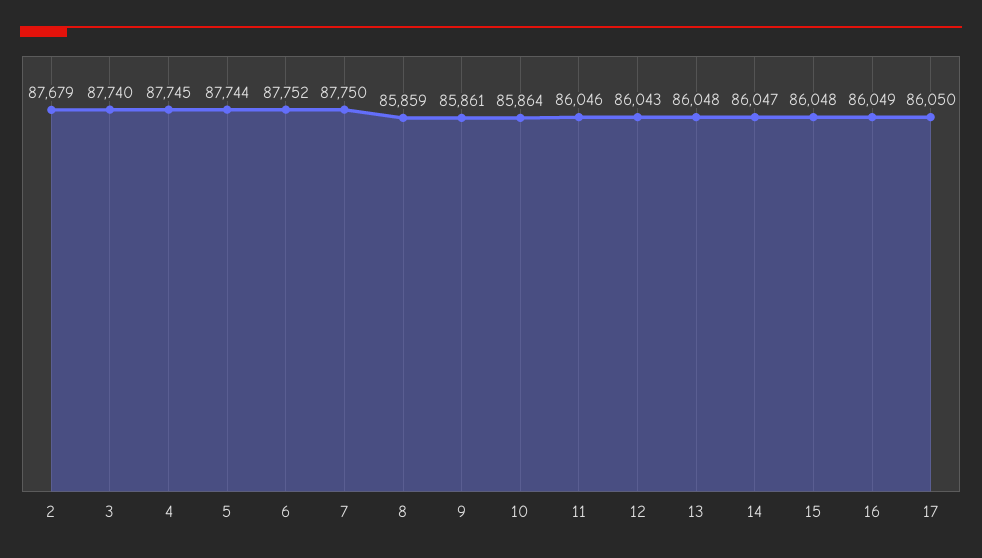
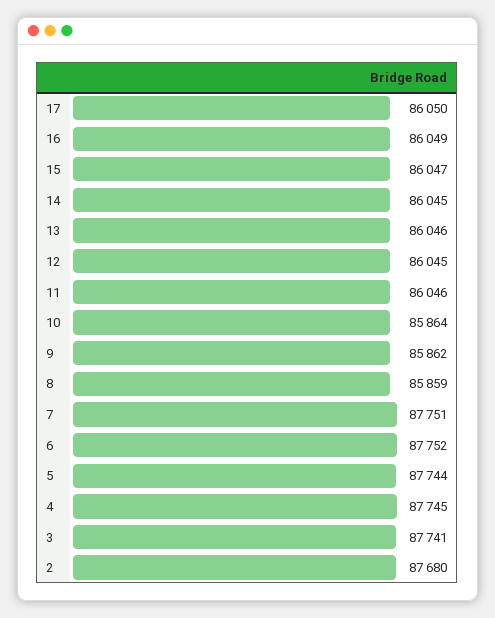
  {
-   "2": 87679,
+   "2": 87680,
-   "3": 87740,
+   "3": 87741,
    "4": 87745,
    "5": 87744,
    "6": 87752,
-   "7": 87750,
+   "7": 87751,
    "8": 85859,
-   "9": 85861,
+   "9": 85862,
    "10": 85864,
    "11": 86046,
-   "12": 86043,
+   "12": 86045,
-   "13": 86048,
+   "13": 86046,
-   "14": 86047,
+   "14": 86045,
-   "15": 86048,
+   "15": 86047,
    "16": 86049,
    "17": 86050
  }

